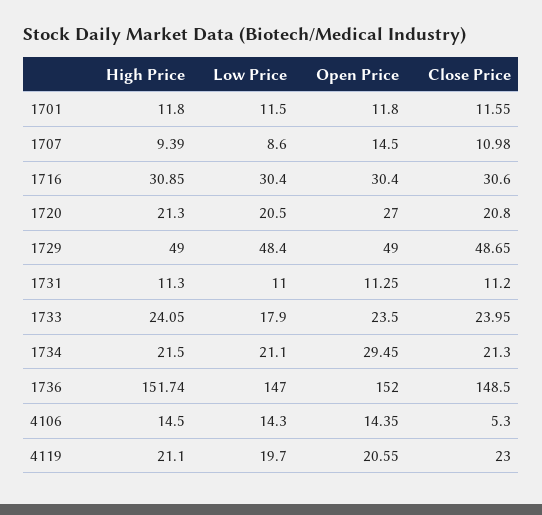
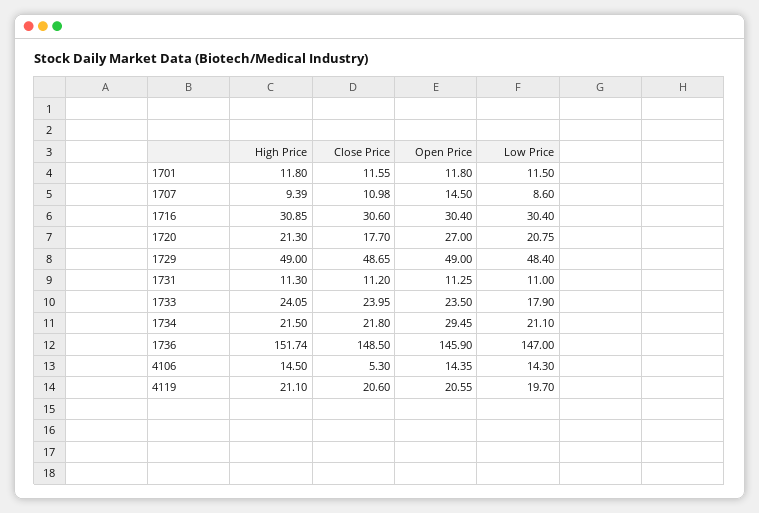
  {
    "High Price": {
      "1701": 11.8,
      "1707": 9.39,
      "1716": 30.85,
      "1720": 21.3,
      "1729": 49,
      "1731": 11.3,
      "1733": 24.05,
      "1734": 21.5,
      "1736": 151.74,
      "4106": 14.5,
      "4119": 21.1
    },
    "Low Price": {
      "1701": 11.5,
      "1707": 8.6,
      "1716": 30.4,
-     "1720": 20.5,
+     "1720": 20.75,
      "1729": 48.4,
      "1731": 11,
      "1733": 17.9,
      "1734": 21.1,
      "1736": 147,
      "4106": 14.3,
      "4119": 19.7
    },
    "Open Price": {
      "1701": 11.8,
      "1707": 14.5,
      "1716": 30.4,
      "1720": 27,
      "1729": 49,
      "1731": 11.25,
      "1733": 23.5,
      "1734": 29.45,
-     "1736": 152,
+     "1736": 145.9,
      "4106": 14.35,
      "4119": 20.55
    },
    "Close Price": {
      "1701": 11.55,
      "1707": 10.98,
      "1716": 30.6,
-     "1720": 20.8,
+     "1720": 17.7,
      "1729": 48.65,
      "1731": 11.2,
      "1733": 23.95,
-     "1734": 21.3,
+     "1734": 21.8,
      "1736": 148.5,
      "4106": 5.3,
-     "4119": 23
+     "4119": 20.6
    }
  }

